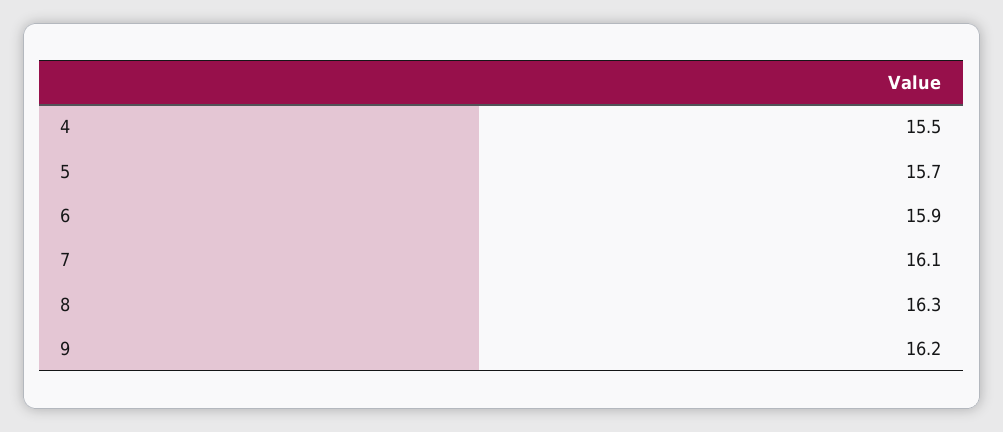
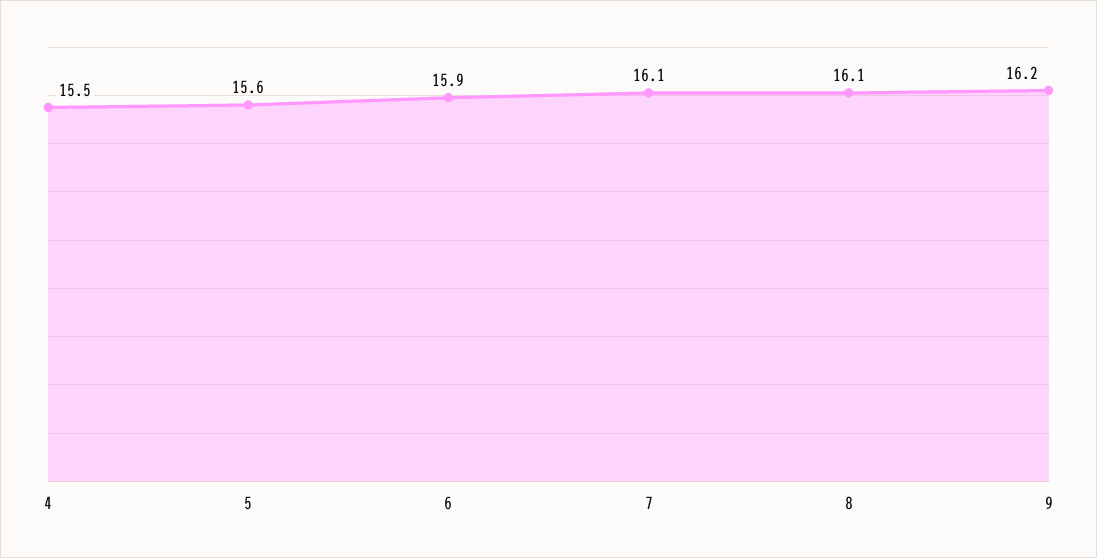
  {
    "4": 15.5,
-   "5": 15.7,
+   "5": 15.6,
    "6": 15.9,
    "7": 16.1,
-   "8": 16.3,
+   "8": 16.1,
    "9": 16.2
  }

